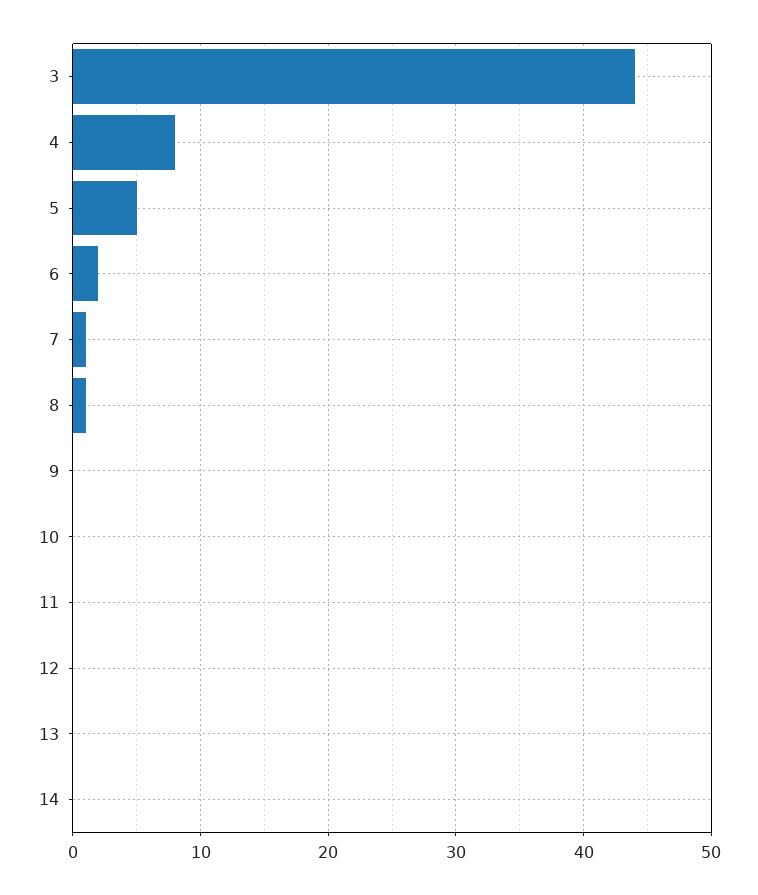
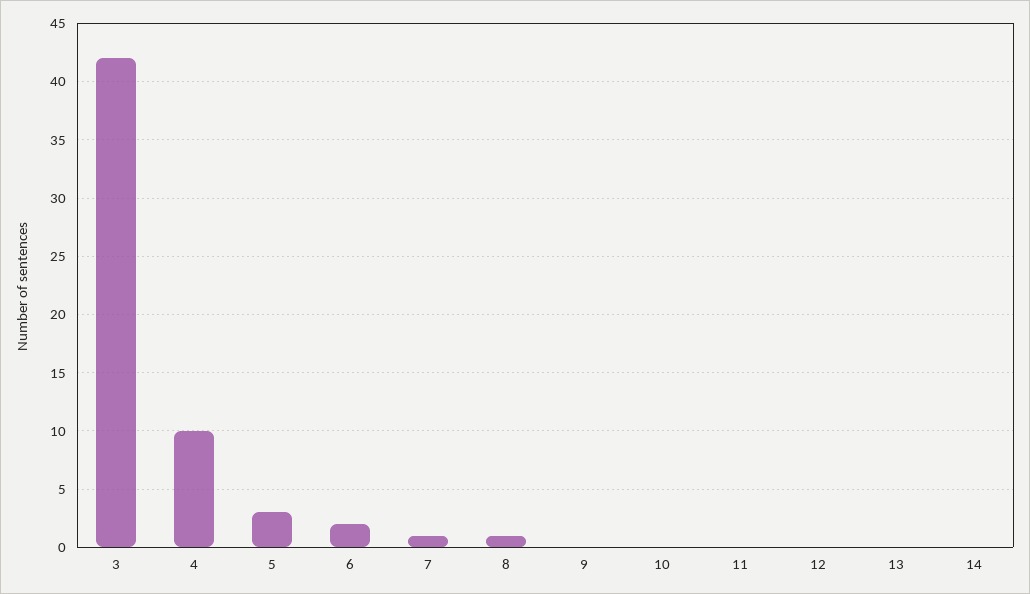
  {
-   "3": 44,
+   "3": 42,
-   "4": 8,
+   "4": 10,
-   "5": 5,
+   "5": 3,
    "6": 2,
    "7": 1,
    "8": 1,
    "9": 0,
    "10": 0,
    "11": 0,
    "12": 0,
    "13": 0,
    "14": 0
  }

